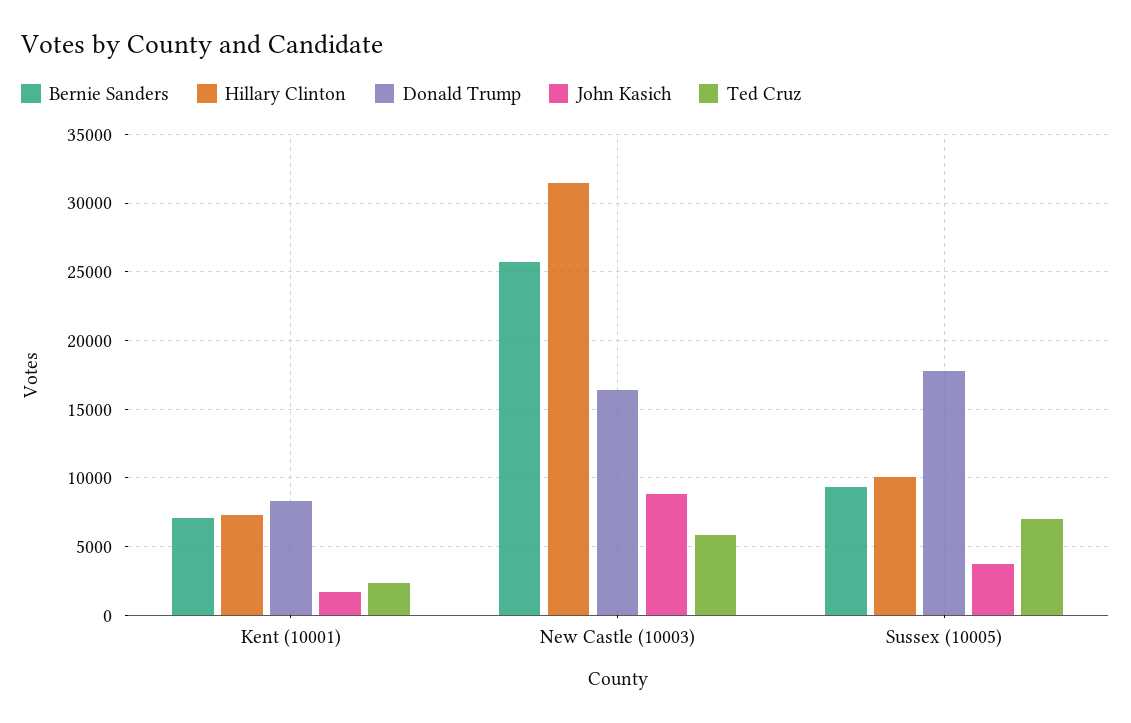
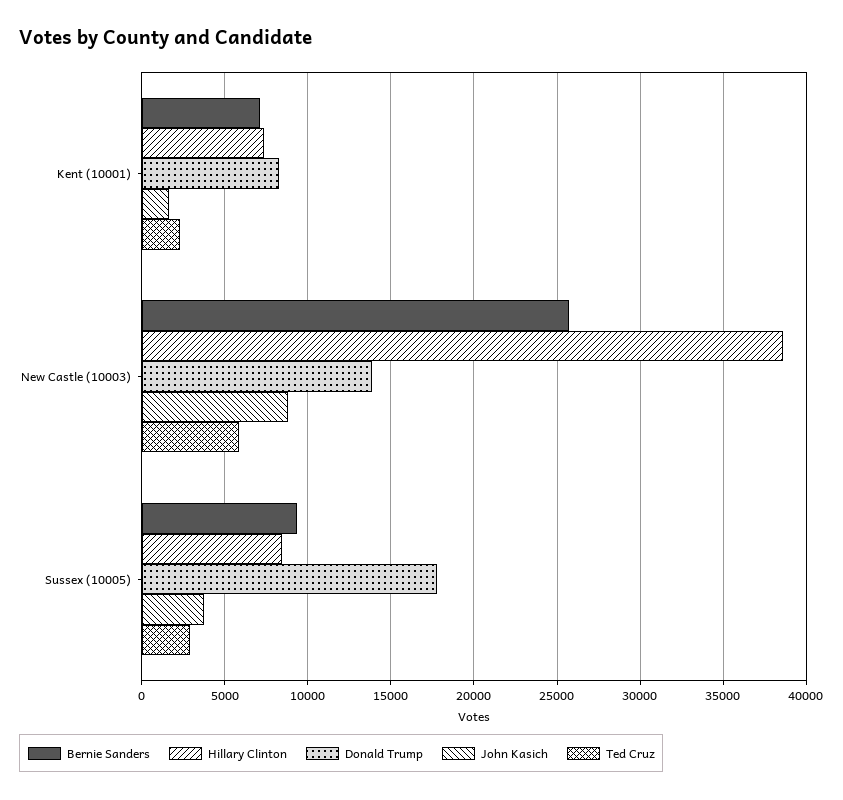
  {
    "Bernie Sanders": {
      "Kent (10001)": 7000,
      "New Castle (10003)": 25500,
      "Sussex (10005)": 9500
    },
    "Hillary Clinton": {
      "Kent (10001)": 7500,
-     "New Castle (10003)": 31500,
+     "New Castle (10003)": 38500,
-     "Sussex (10005)": 10000
+     "Sussex (10005)": 8500
    },
    "Donald Trump": {
      "Kent (10001)": 8500,
-     "New Castle (10003)": 16500,
+     "New Castle (10003)": 14000,
      "Sussex (10005)": 18000
    },
    "John Kasich": {
      "Kent (10001)": 1500,
      "New Castle (10003)": 9000,
      "Sussex (10005)": 3500
    },
    "Ted Cruz": {
      "Kent (10001)": 2500,
      "New Castle (10003)": 6000,
-     "Sussex (10005)": 7000
+     "Sussex (10005)": 3000
    }
  }

